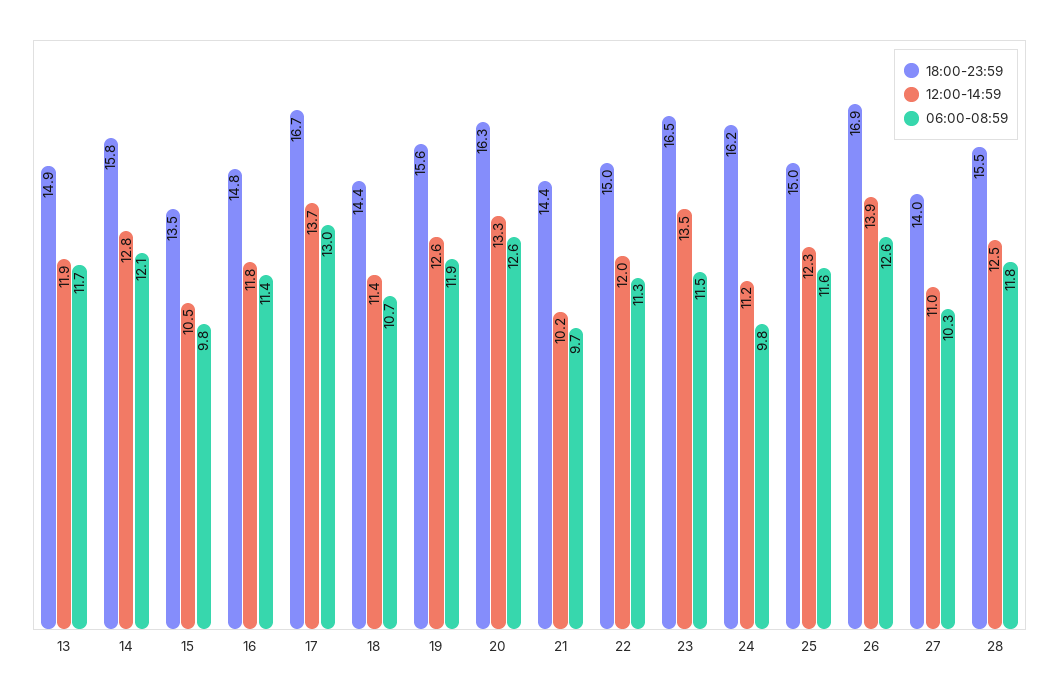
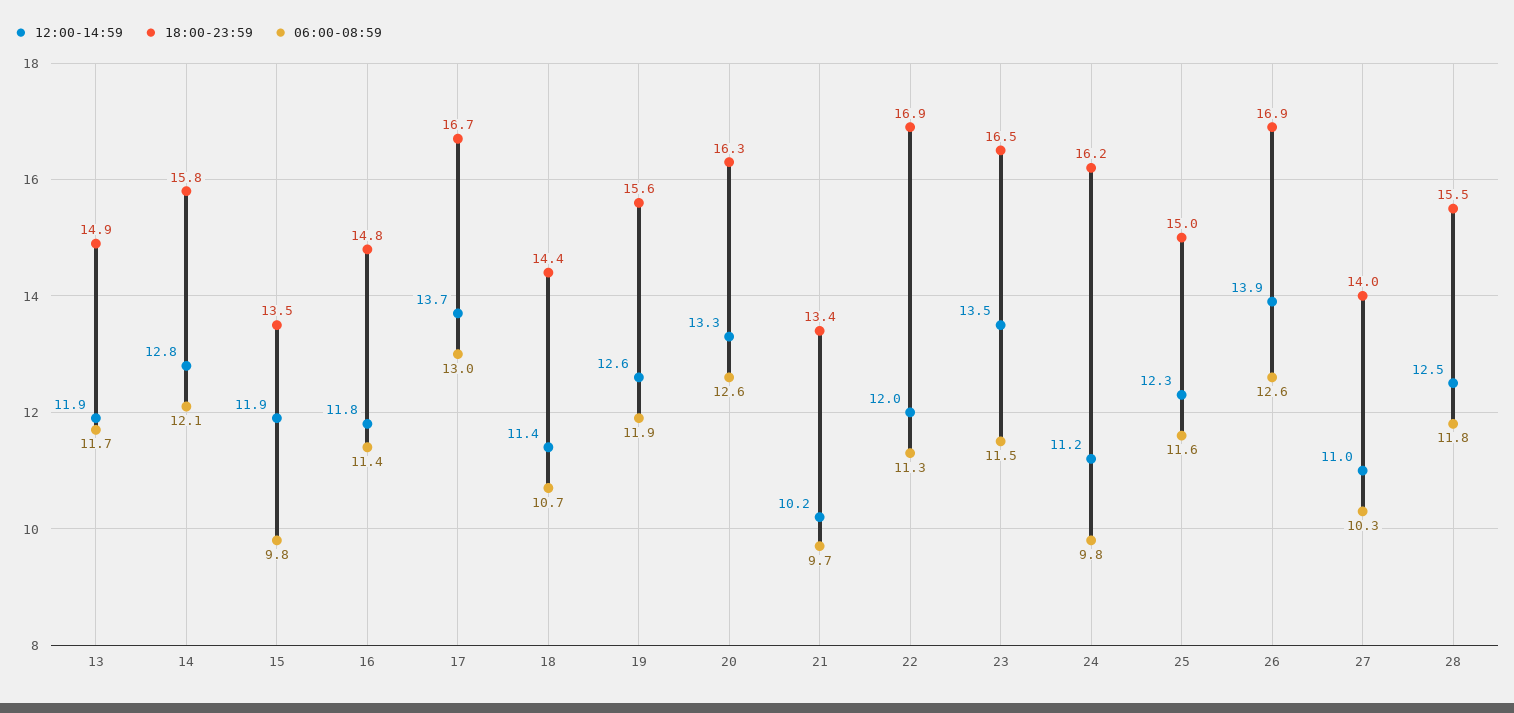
  {
    "18:00-23:59": {
      "13": 14.9,
      "14": 15.8,
      "15": 13.5,
      "16": 14.8,
      "17": 16.7,
      "18": 14.4,
      "19": 15.6,
      "20": 16.3,
-     "21": 14.4,
+     "21": 13.4,
-     "22": 15,
+     "22": 16.9,
      "23": 16.5,
      "24": 16.2,
      "25": 15,
      "26": 16.9,
      "27": 14,
      "28": 15.5
    },
    "12:00-14:59": {
      "13": 11.9,
      "14": 12.8,
-     "15": 10.5,
+     "15": 11.9,
      "16": 11.8,
      "17": 13.7,
      "18": 11.4,
      "19": 12.6,
      "20": 13.3,
      "21": 10.2,
      "22": 12,
      "23": 13.5,
      "24": 11.2,
      "25": 12.3,
      "26": 13.9,
      "27": 11,
      "28": 12.5
    },
    "06:00-08:59": {
      "13": 11.7,
      "14": 12.1,
      "15": 9.8,
      "16": 11.4,
      "17": 13,
      "18": 10.7,
      "19": 11.9,
      "20": 12.6,
      "21": 9.7,
      "22": 11.3,
      "23": 11.5,
      "24": 9.8,
      "25": 11.6,
      "26": 12.6,
      "27": 10.3,
      "28": 11.8
    }
  }

